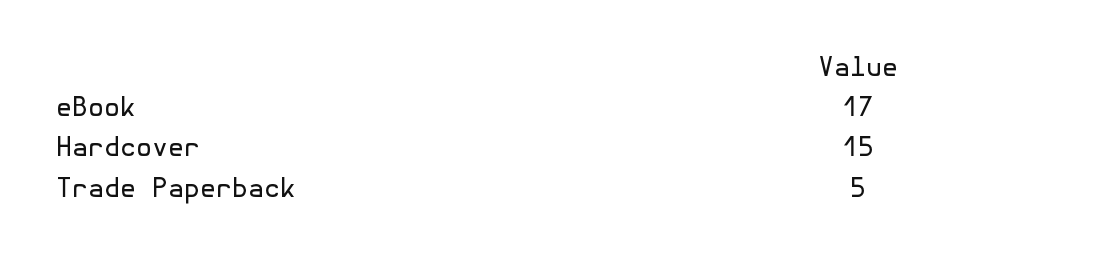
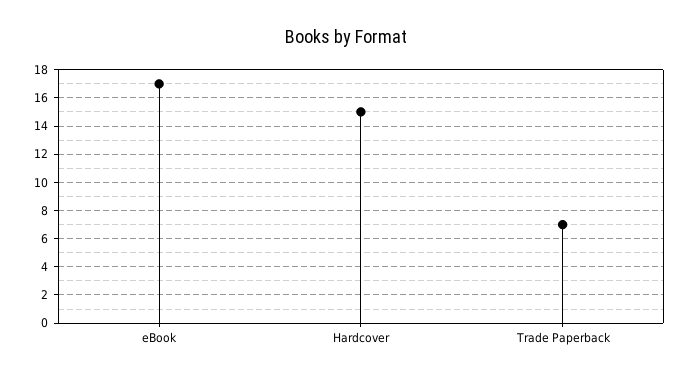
  {
    "eBook": 17,
    "Hardcover": 15,
-   "Trade Paperback": 5
+   "Trade Paperback": 7
  }

